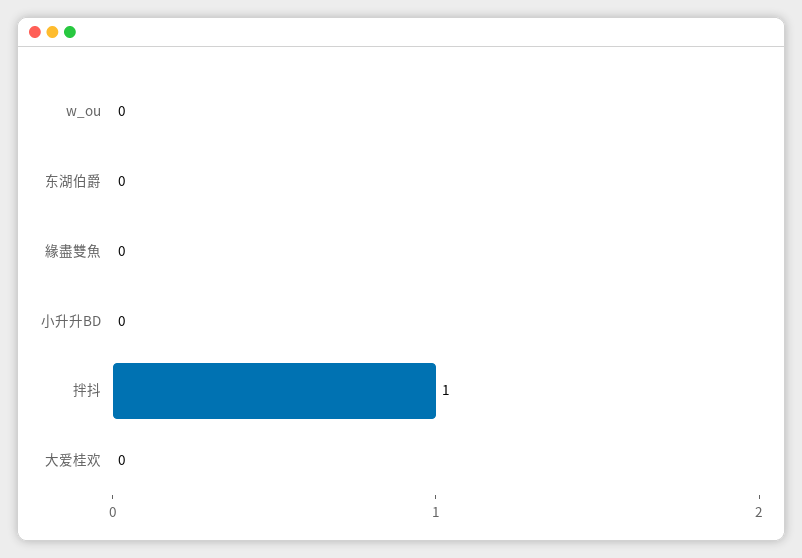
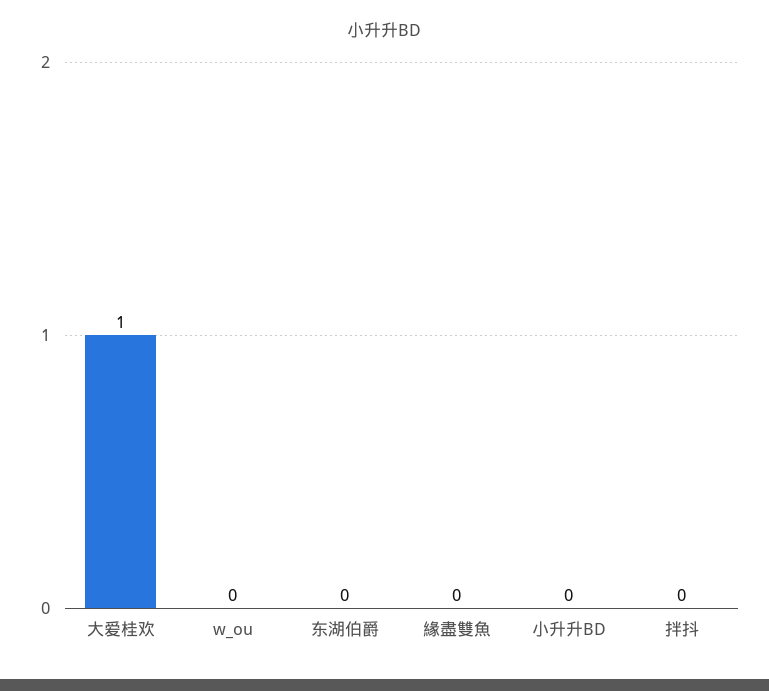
  {
    "w_ou": 0,
    "东湖伯爵": 0,
    "緣盡雙魚": 0,
    "小升升BD": 0,
-   "拌抖": 1,
+   "拌抖": 0,
-   "大爱桂欢": 0
+   "大爱桂欢": 1
  }

